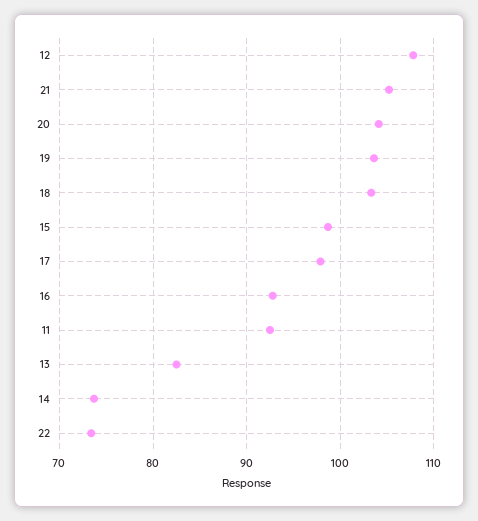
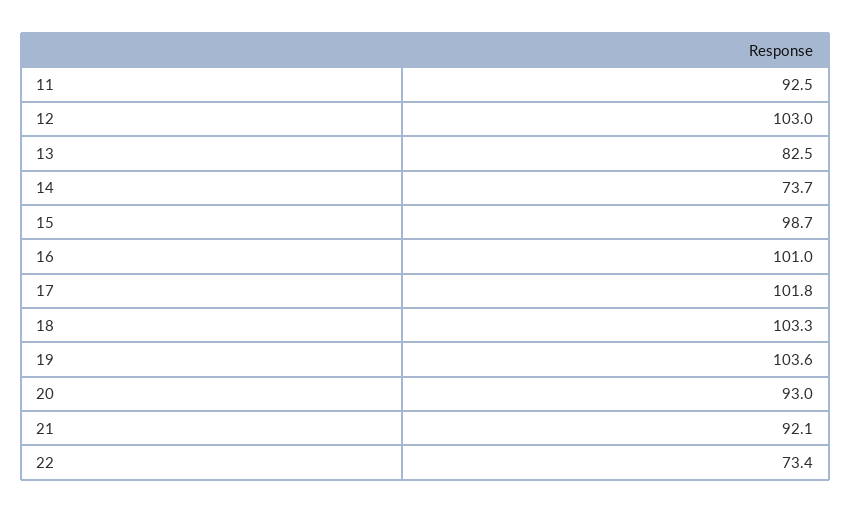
  {
-   "12": 108,
+   "12": 103,
-   "21": 105,
+   "21": 92.1,
-   "20": 104,
+   "20": 93,
    "19": 103.6,
    "18": 103.3,
    "15": 98.7,
-   "17": 98,
+   "17": 101.8,
-   "16": 93,
+   "16": 101,
    "11": 92.5,
    "13": 82.5,
    "14": 73.7,
    "22": 73.4
  }

